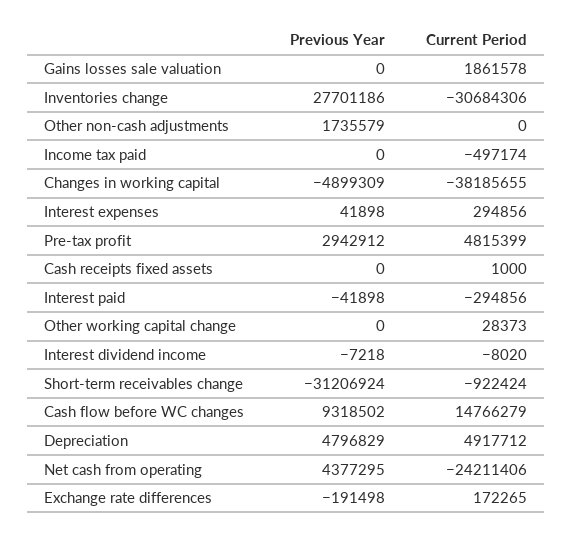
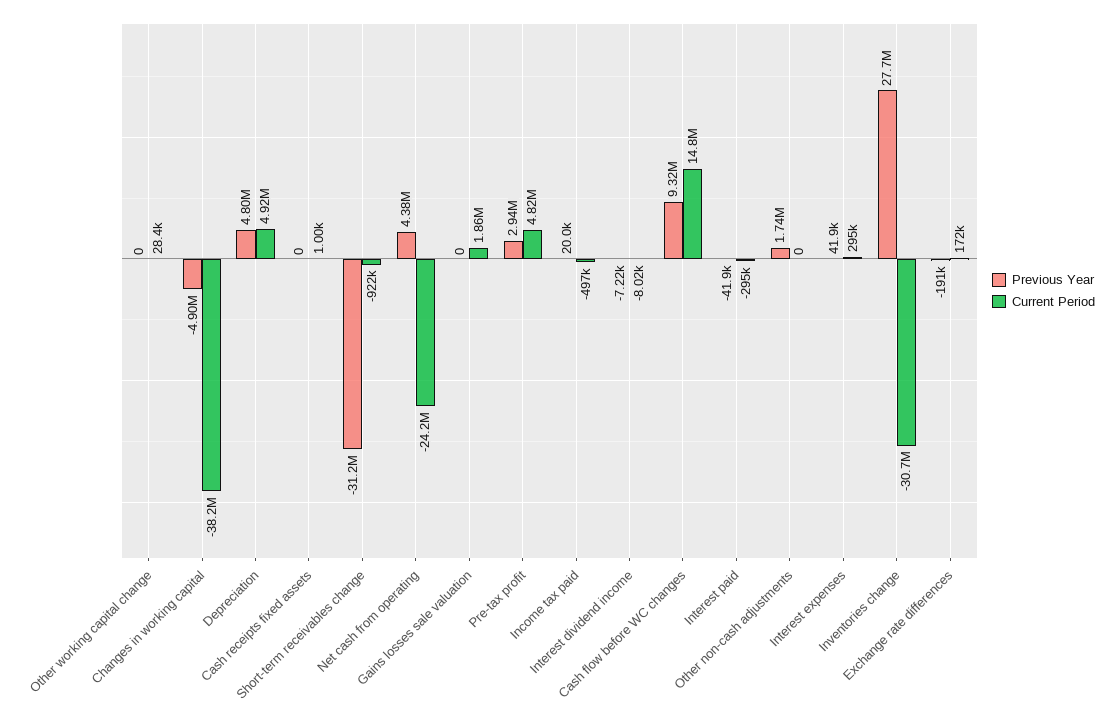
  {
    "Previous Year": {
      "Gains losses sale valuation": 0,
      "Inventories change": 27701186,
      "Other non-cash adjustments": 1735579,
-     "Income tax paid": 0,
+     "Income tax paid": 20000,
      "Changes in working capital": -4899309,
      "Interest expenses": 41898,
      "Pre-tax profit": 2942912,
      "Cash receipts fixed assets": 0,
      "Interest paid": -41898,
      "Other working capital change": 0,
      "Interest dividend income": -7218,
      "Short-term receivables change": -31206924,
      "Cash flow before WC changes": 9318502,
      "Depreciation": 4796829,
      "Net cash from operating": 4377295,
      "Exchange rate differences": -191498
    },
    "Current Period": {
      "Gains losses sale valuation": 1861578,
      "Inventories change": -30684306,
      "Other non-cash adjustments": 0,
      "Income tax paid": -497174,
      "Changes in working capital": -38185655,
      "Interest expenses": 294856,
      "Pre-tax profit": 4815399,
      "Cash receipts fixed assets": 1000,
      "Interest paid": -294856,
      "Other working capital change": 28373,
      "Interest dividend income": -8020,
      "Short-term receivables change": -922424,
      "Cash flow before WC changes": 14766279,
      "Depreciation": 4917712,
      "Net cash from operating": -24211406,
      "Exchange rate differences": 172265
    }
  }

